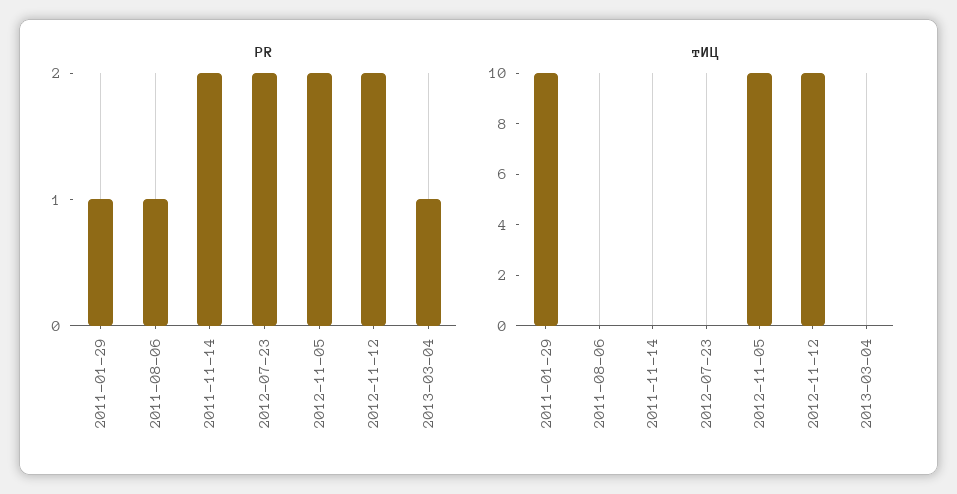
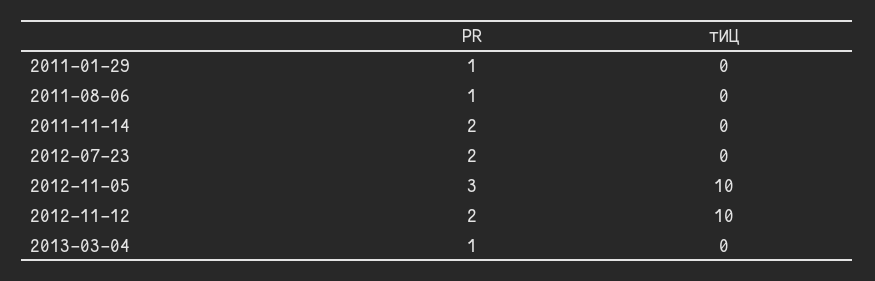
  {
    "PR": {
      "2011-01-29": 1,
      "2011-08-06": 1,
      "2011-11-14": 2,
      "2012-07-23": 2,
-     "2012-11-05": 2,
+     "2012-11-05": 3,
      "2012-11-12": 2,
      "2013-03-04": 1
    },
    "тИЦ": {
-     "2011-01-29": 10,
+     "2011-01-29": 0,
      "2011-08-06": 0,
      "2011-11-14": 0,
      "2012-07-23": 0,
      "2012-11-05": 10,
      "2012-11-12": 10,
      "2013-03-04": 0
    }
  }

